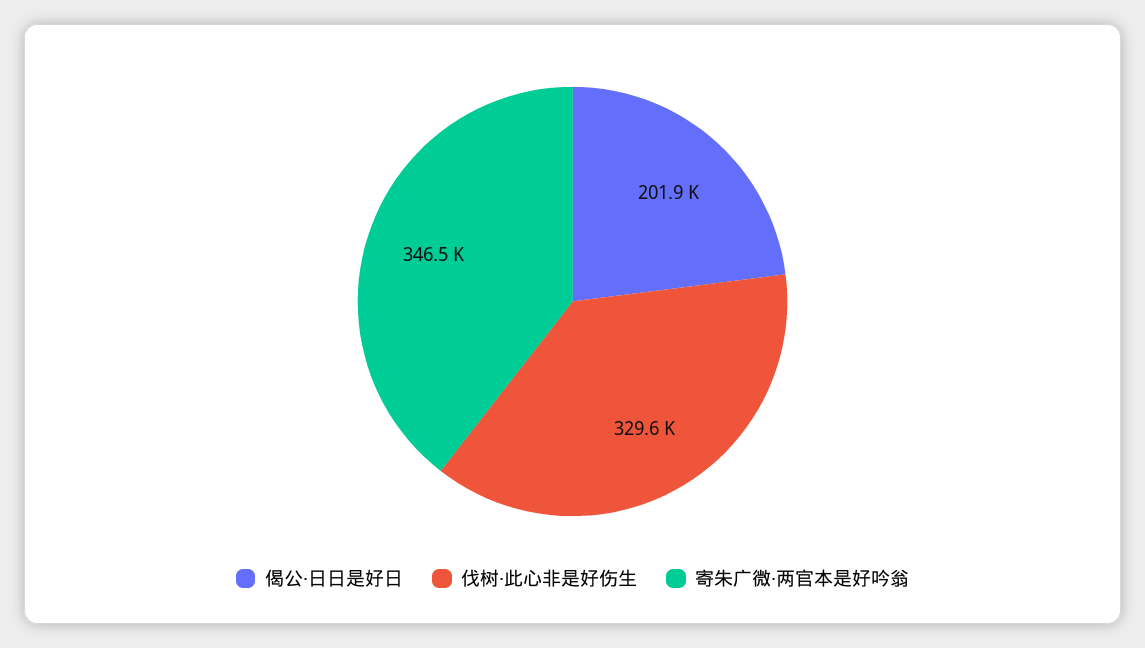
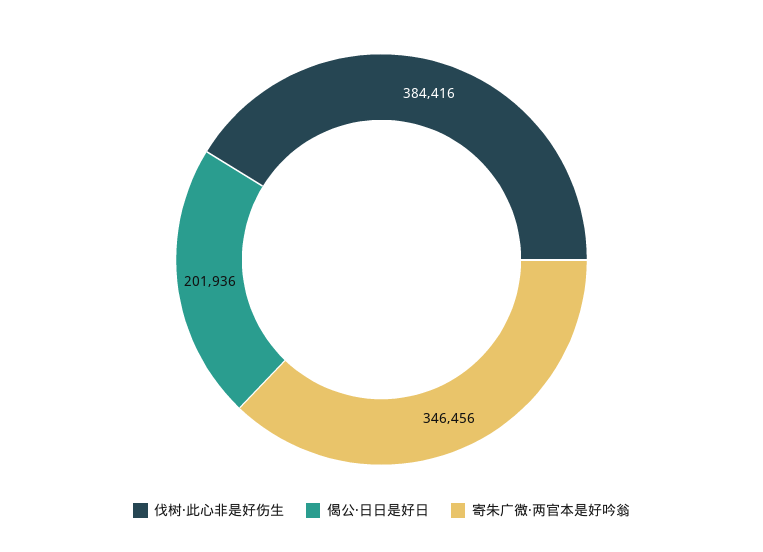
  {
    "偈公·日日是好日": 201936,
-   "伐树·此心非是好伤生": 329600,
+   "伐树·此心非是好伤生": 384416,
    "寄朱广微·两官本是好吟翁": 346456
  }

